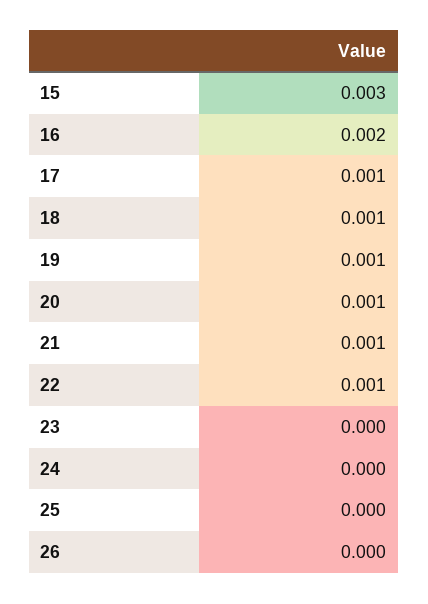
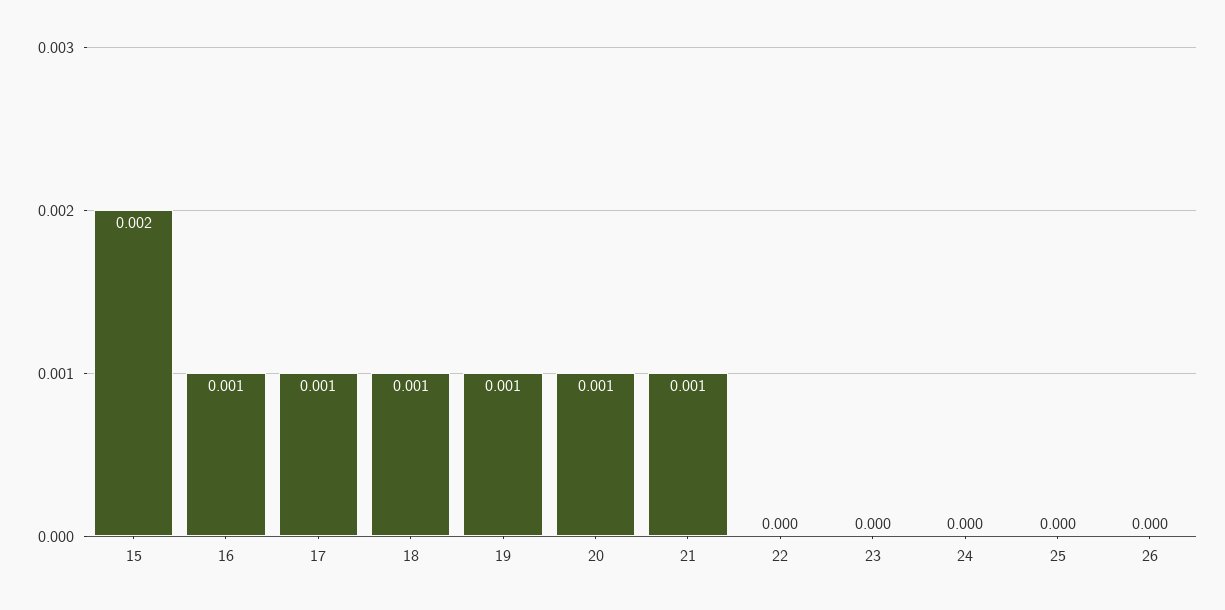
  {
-   "15": 0.003,
+   "15": 0.002,
-   "16": 0.002,
+   "16": 0.001,
    "17": 0.001,
    "18": 0.001,
    "19": 0.001,
    "20": 0.001,
    "21": 0.001,
-   "22": 0.001,
+   "22": 0,
    "23": 0,
    "24": 0,
    "25": 0,
    "26": 0
  }

